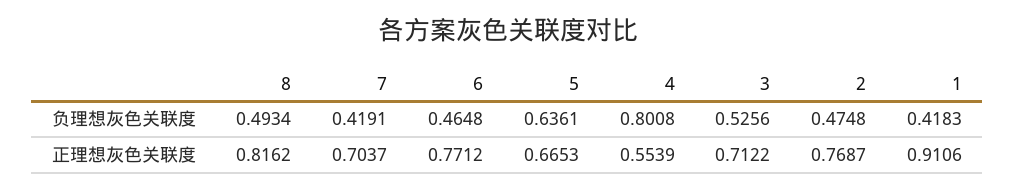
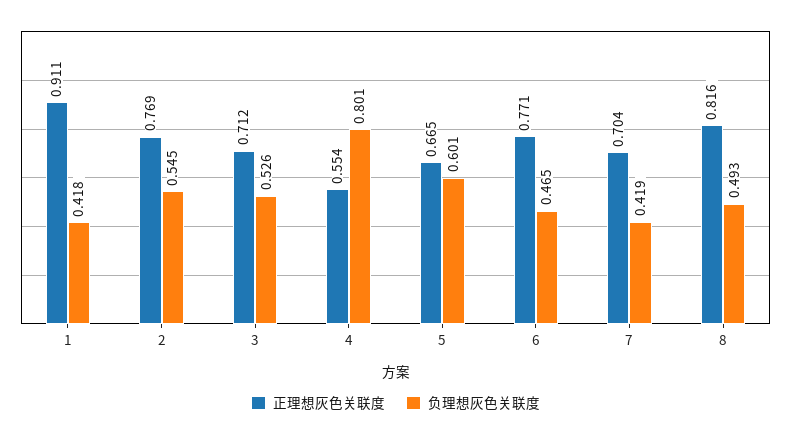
  {
    "负理想灰色关联度": {
      "8": 0.4934,
      "7": 0.4191,
      "6": 0.4648,
-     "5": 0.6361,
+     "5": 0.601,
      "4": 0.8008,
      "3": 0.5256,
-     "2": 0.4748,
+     "2": 0.545,
      "1": 0.4183
    },
    "正理想灰色关联度": {
      "8": 0.8162,
      "7": 0.7037,
      "6": 0.7712,
      "5": 0.6653,
      "4": 0.5539,
      "3": 0.7122,
      "2": 0.7687,
      "1": 0.9106
    }
  }

